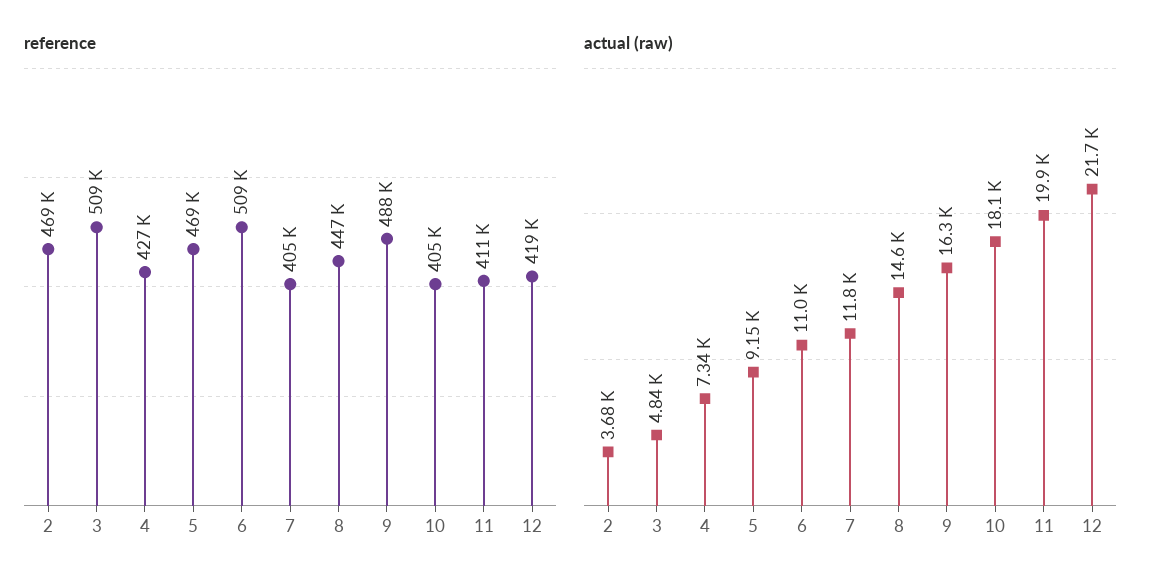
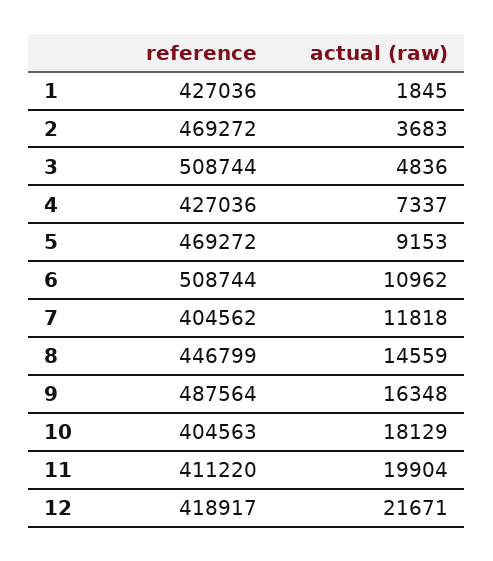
  {
    "reference": {
      "2": 469272,
      "3": 508744,
      "4": 427036,
      "5": 469272,
      "6": 508744,
      "7": 404562,
      "8": 446799,
      "9": 487564,
      "10": 404563,
      "11": 411220,
-     "12": 418917
+     "12": 418917,
+     "1": 427036
    },
    "actual (raw)": {
      "2": 3683,
      "3": 4836,
      "4": 7337,
      "5": 9153,
      "6": 10962,
      "7": 11818,
      "8": 14559,
      "9": 16348,
      "10": 18129,
      "11": 19904,
-     "12": 21671
+     "12": 21671,
+     "1": 1845
    }
  }

